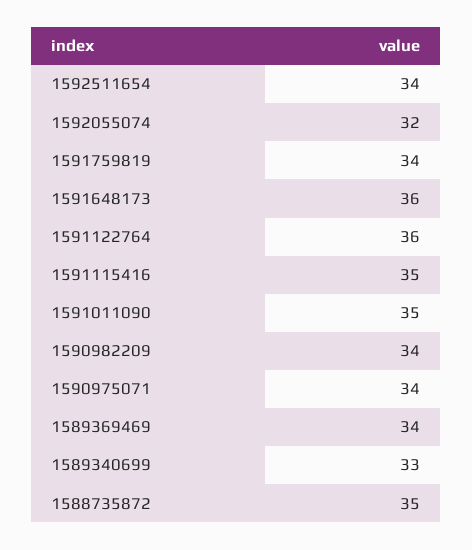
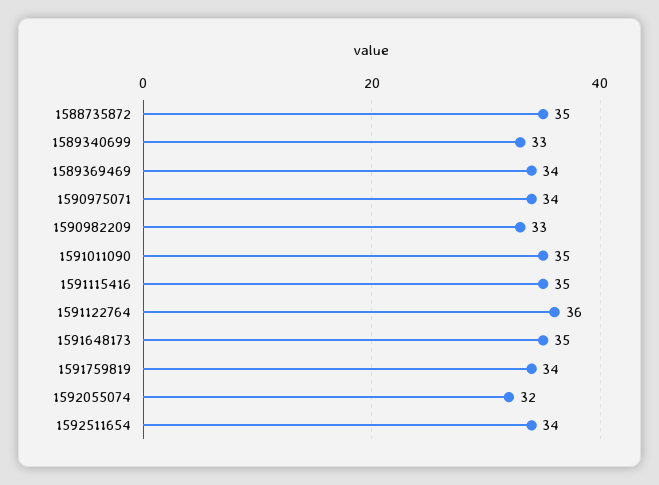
  {
    "1592511654": 34,
    "1592055074": 32,
    "1591759819": 34,
-   "1591648173": 36,
+   "1591648173": 35,
    "1591122764": 36,
    "1591115416": 35,
    "1591011090": 35,
-   "1590982209": 34,
+   "1590982209": 33,
    "1590975071": 34,
    "1589369469": 34,
    "1589340699": 33,
    "1588735872": 35
  }

